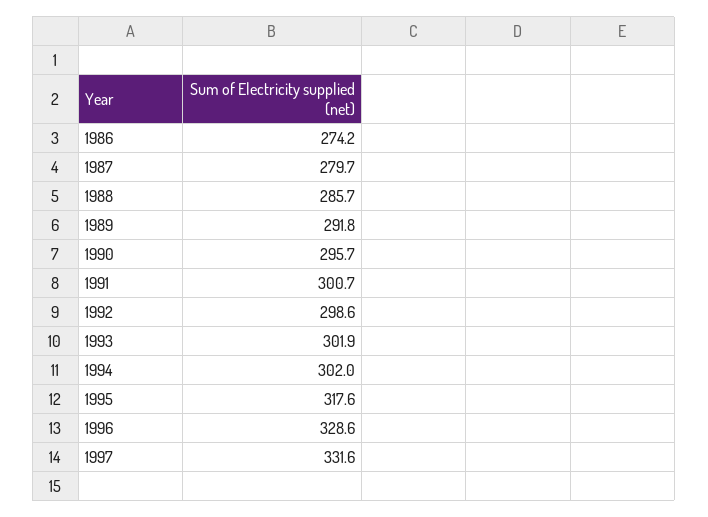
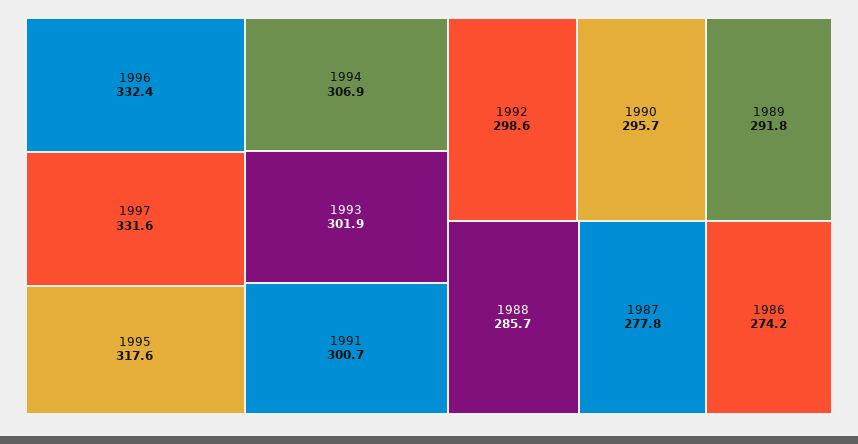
  {
    "1986": 274.2,
-   "1987": 279.7,
+   "1987": 277.8,
    "1988": 285.7,
    "1989": 291.8,
    "1990": 295.7,
    "1991": 300.7,
    "1992": 298.6,
    "1993": 301.9,
-   "1994": 302,
+   "1994": 306.9,
    "1995": 317.6,
-   "1996": 328.6,
+   "1996": 332.4,
    "1997": 331.6
  }

